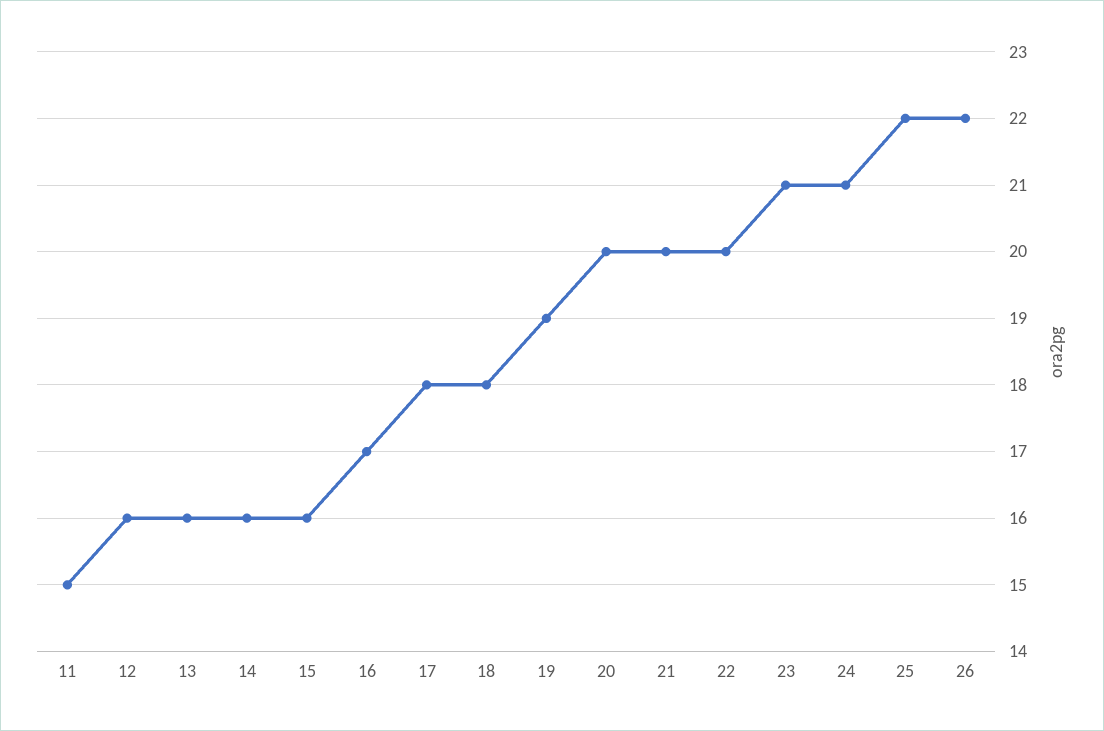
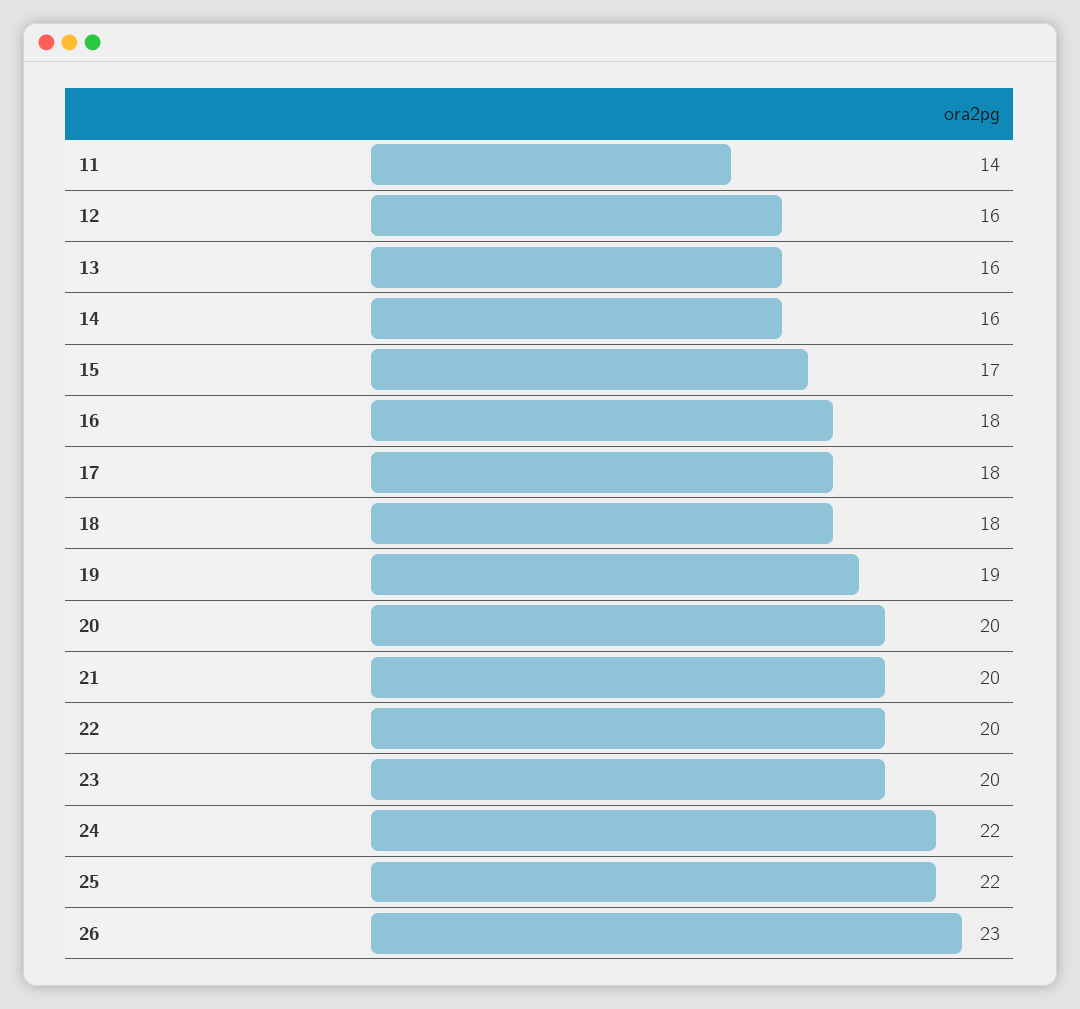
  {
-   "11": 15,
+   "11": 14,
    "12": 16,
    "13": 16,
    "14": 16,
-   "15": 16,
+   "15": 17,
-   "16": 17,
+   "16": 18,
    "17": 18,
    "18": 18,
    "19": 19,
    "20": 20,
    "21": 20,
    "22": 20,
-   "23": 21,
+   "23": 20,
-   "24": 21,
+   "24": 22,
    "25": 22,
-   "26": 22
+   "26": 23
  }

